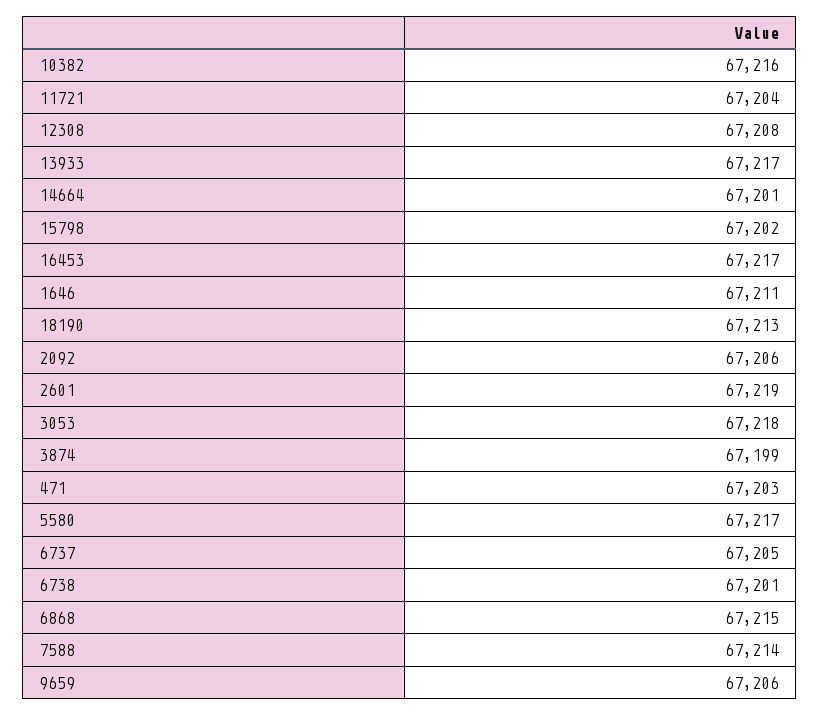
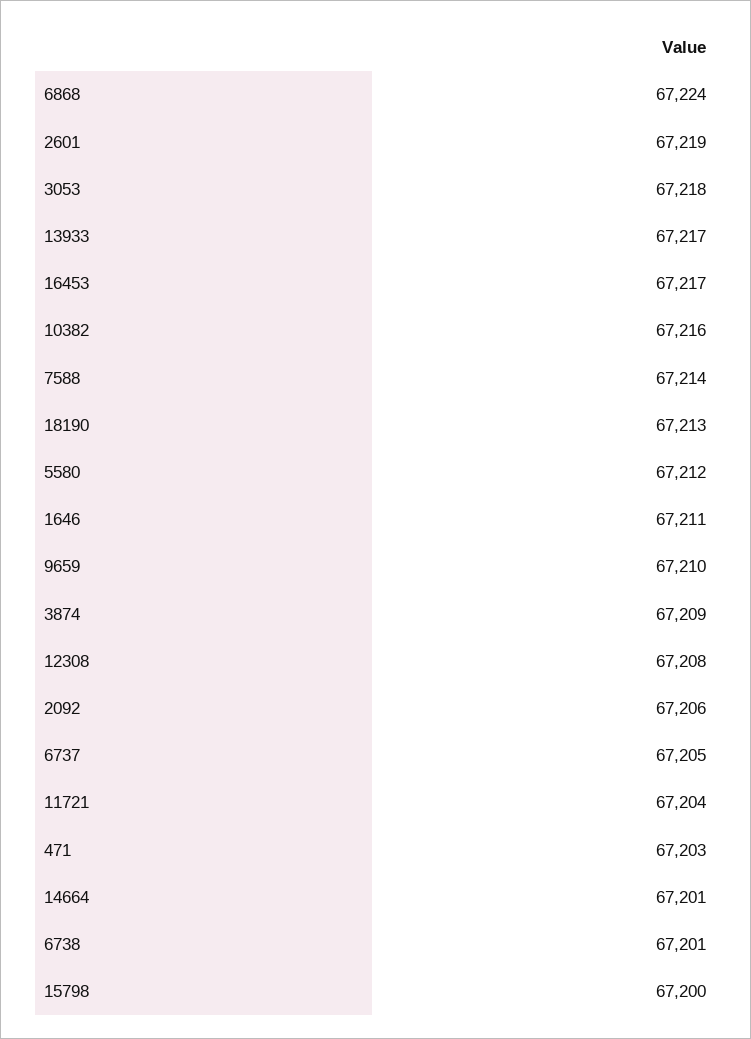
  {
    "10382": 67216,
    "11721": 67204,
    "12308": 67208,
    "13933": 67217,
    "14664": 67201,
-   "15798": 67202,
+   "15798": 67200,
    "16453": 67217,
    "1646": 67211,
    "18190": 67213,
    "2092": 67206,
    "2601": 67219,
    "3053": 67218,
-   "3874": 67199,
+   "3874": 67209,
    "471": 67203,
-   "5580": 67217,
+   "5580": 67212,
    "6737": 67205,
    "6738": 67201,
-   "6868": 67215,
+   "6868": 67224,
    "7588": 67214,
-   "9659": 67206
+   "9659": 67210
  }

